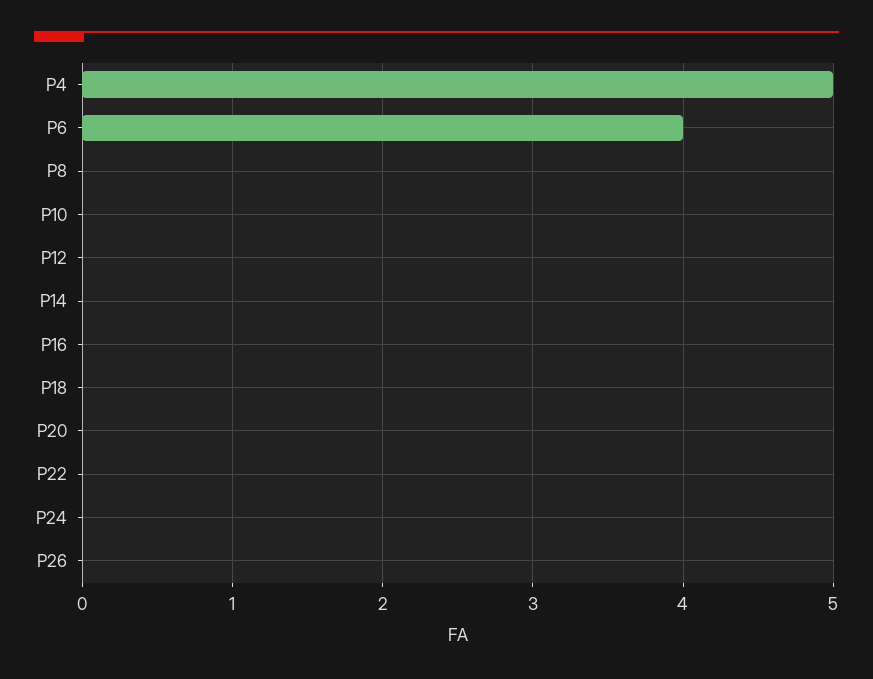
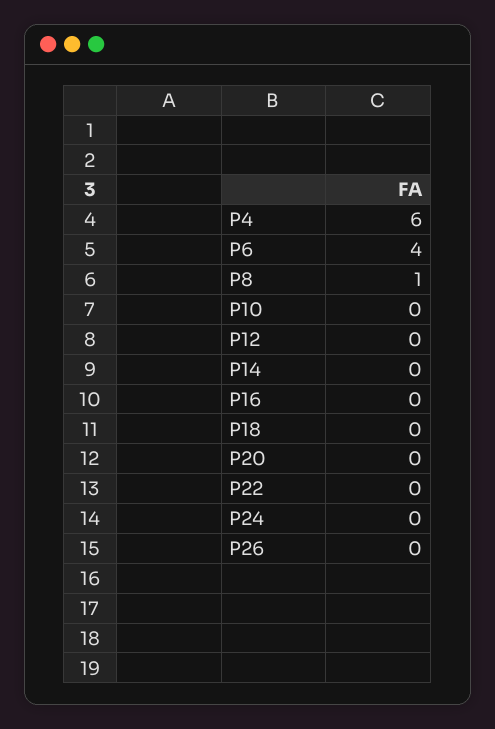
  {
-   "P4": 5,
+   "P4": 6,
    "P6": 4,
-   "P8": 0,
+   "P8": 1,
    "P10": 0,
    "P12": 0,
    "P14": 0,
    "P16": 0,
    "P18": 0,
    "P20": 0,
    "P22": 0,
    "P24": 0,
    "P26": 0
  }

